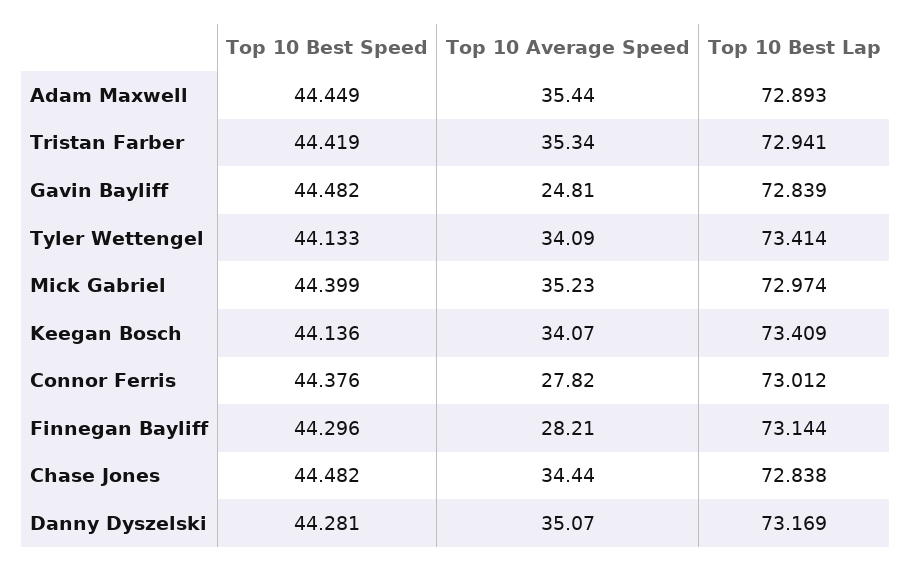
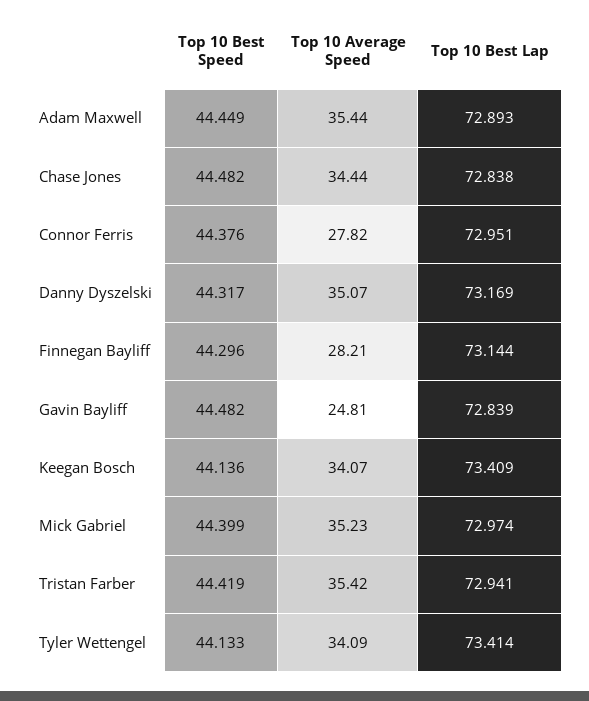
  {
    "Top 10 Best Speed": {
      "Adam Maxwell": 44.449,
      "Tristan Farber": 44.419,
      "Gavin Bayliff": 44.482,
      "Tyler Wettengel": 44.133,
      "Mick Gabriel": 44.399,
      "Keegan Bosch": 44.136,
      "Connor Ferris": 44.376,
      "Finnegan Bayliff": 44.296,
      "Chase Jones": 44.482,
-     "Danny Dyszelski": 44.281
+     "Danny Dyszelski": 44.317
    },
    "Top 10 Average Speed": {
      "Adam Maxwell": 35.44,
-     "Tristan Farber": 35.34,
+     "Tristan Farber": 35.42,
      "Gavin Bayliff": 24.81,
      "Tyler Wettengel": 34.09,
      "Mick Gabriel": 35.23,
      "Keegan Bosch": 34.07,
      "Connor Ferris": 27.82,
      "Finnegan Bayliff": 28.21,
      "Chase Jones": 34.44,
      "Danny Dyszelski": 35.07
    },
    "Top 10 Best Lap": {
      "Adam Maxwell": 72.893,
      "Tristan Farber": 72.941,
      "Gavin Bayliff": 72.839,
      "Tyler Wettengel": 73.414,
      "Mick Gabriel": 72.974,
      "Keegan Bosch": 73.409,
-     "Connor Ferris": 73.012,
+     "Connor Ferris": 72.951,
      "Finnegan Bayliff": 73.144,
      "Chase Jones": 72.838,
      "Danny Dyszelski": 73.169
    }
  }

